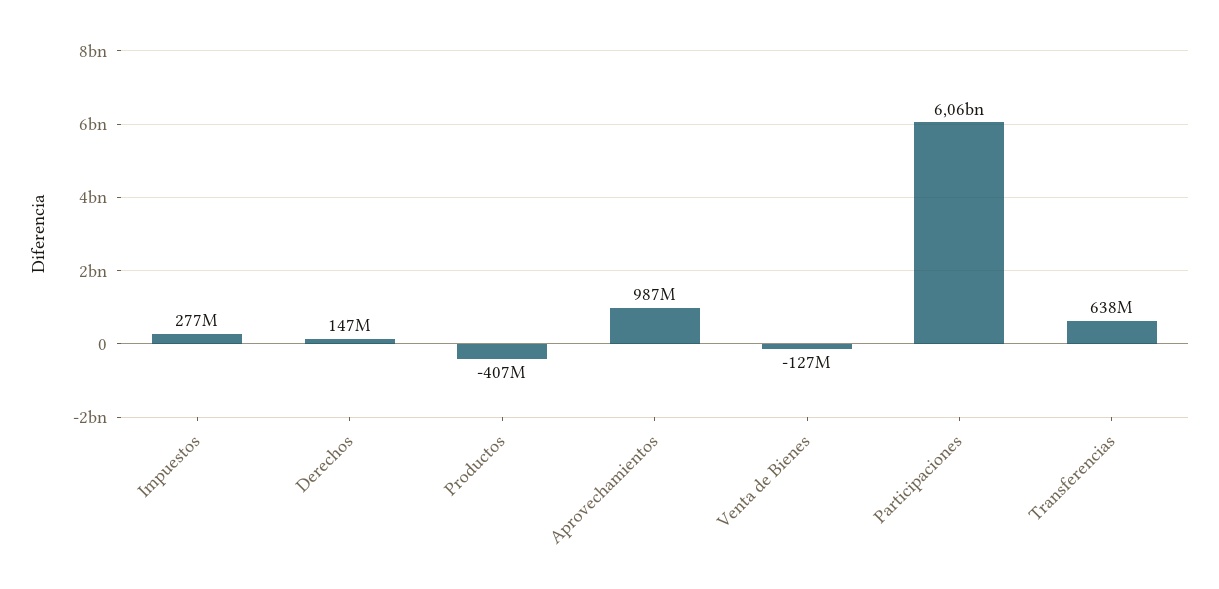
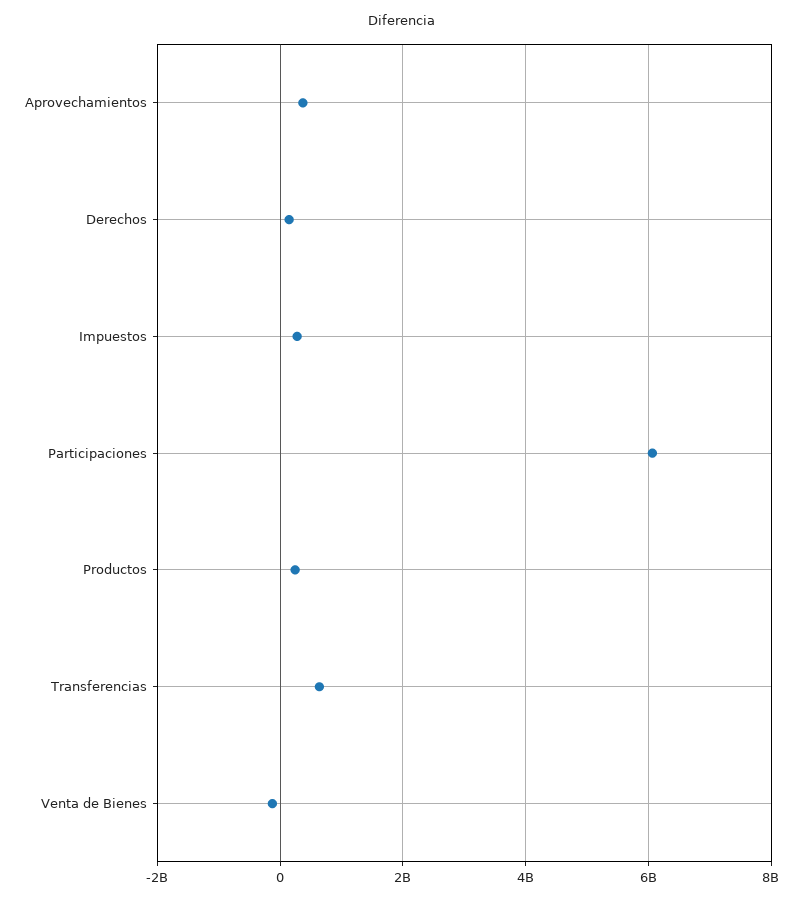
  {
    "Impuestos": 277000000,
    "Derechos": 147000000,
-   "Productos": -407000000,
+   "Productos": 200000000,
-   "Aprovechamientos": 987000000,
+   "Aprovechamientos": 400000000,
    "Venta de Bienes": -127000000,
    "Participaciones": 6060000000,
    "Transferencias": 638000000
  }

